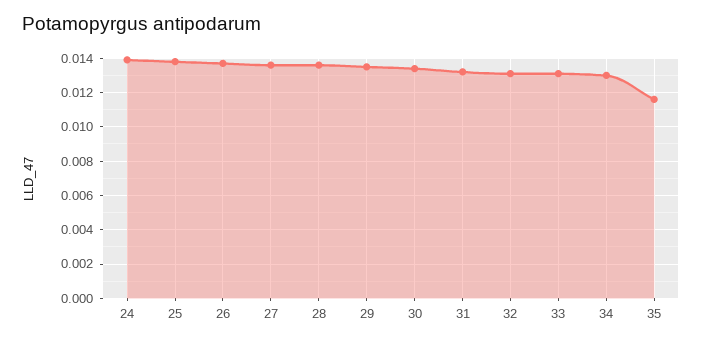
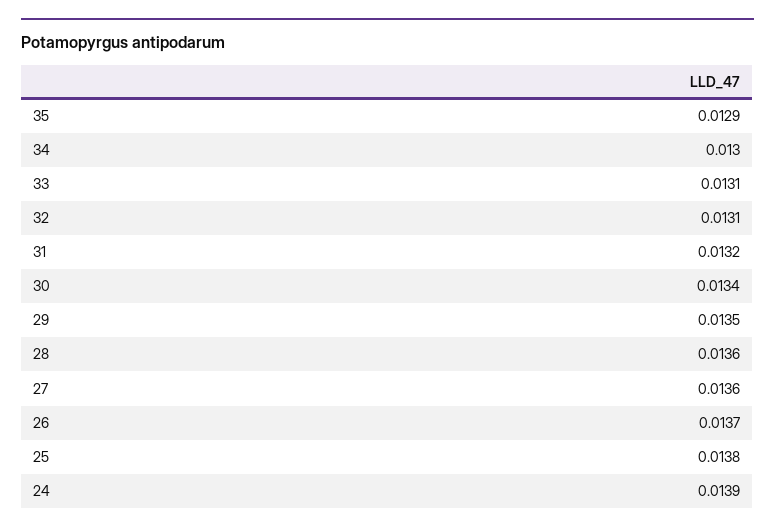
  {
    "24": 0.0139,
    "25": 0.0138,
    "26": 0.0137,
    "27": 0.0136,
    "28": 0.0136,
    "29": 0.0135,
    "30": 0.0134,
    "31": 0.0132,
    "32": 0.0131,
    "33": 0.0131,
    "34": 0.013,
-   "35": 0.0115
+   "35": 0.0129
  }

